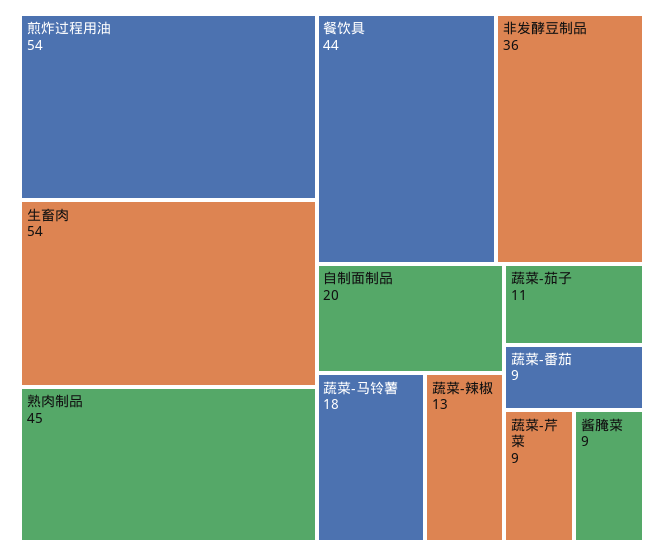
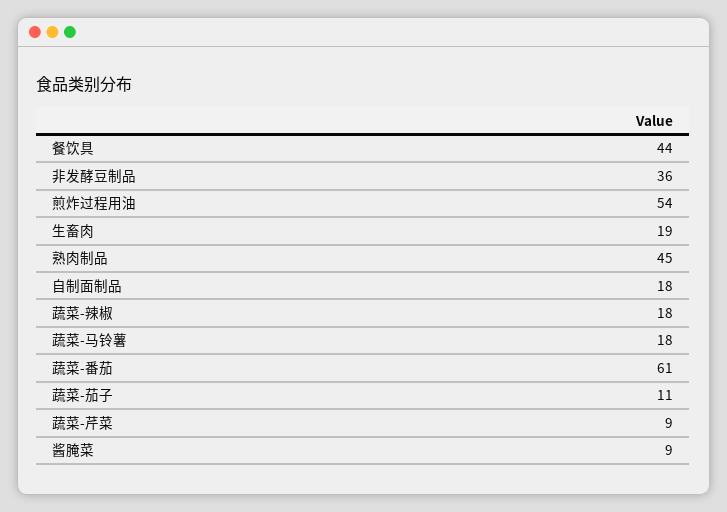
  {
    "煎炸过程用油": 54,
-   "生畜肉": 54,
+   "生畜肉": 19,
    "熟肉制品": 45,
    "餐饮具": 44,
    "非发酵豆制品": 36,
-   "自制面制品": 20,
+   "自制面制品": 18,
    "蔬菜-马铃薯": 18,
-   "蔬菜-辣椒": 13,
+   "蔬菜-辣椒": 18,
    "蔬菜-茄子": 11,
-   "蔬菜-番茄": 9,
+   "蔬菜-番茄": 61,
    "蔬菜-芹菜": 9,
    "酱腌菜": 9
  }

